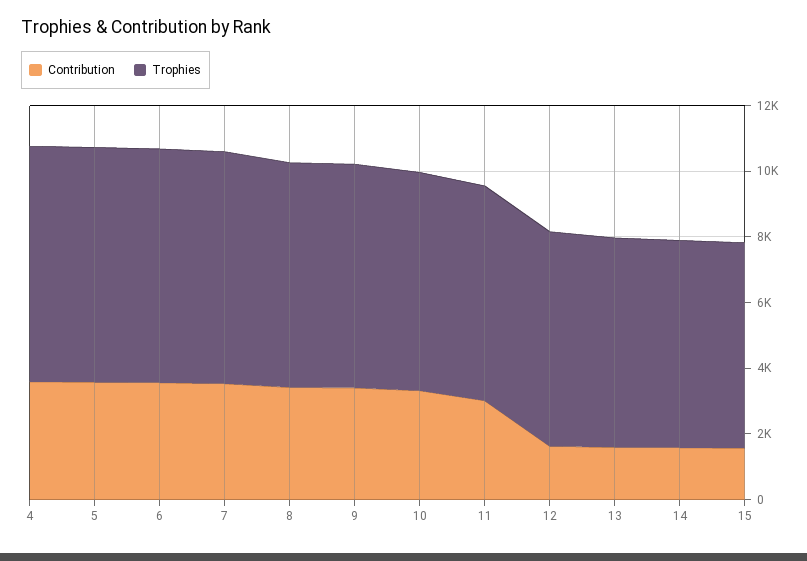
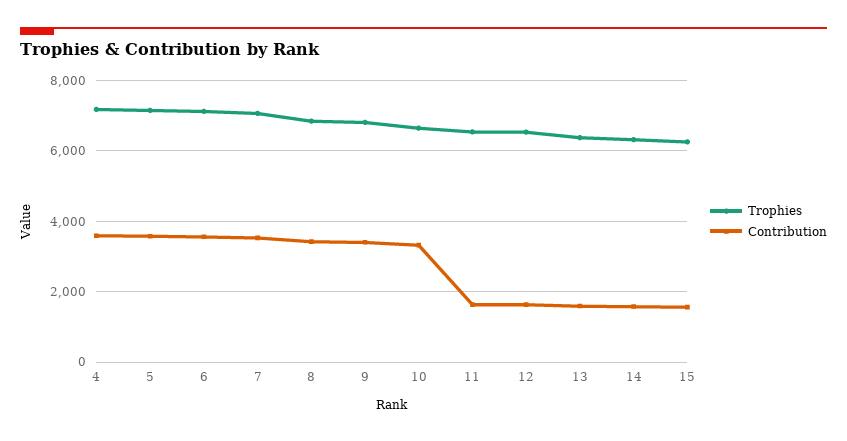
  {
    "Contribution": {
      "4": 3600,
      "5": 3600,
      "6": 3600,
      "7": 3600,
      "8": 3400,
      "9": 3400,
      "10": 3400,
-     "11": 3000,
+     "11": 1600,
      "12": 1600,
      "13": 1600,
      "14": 1600,
      "15": 1600
    },
    "Trophies": {
      "4": 7200,
      "5": 7200,
      "6": 7200,
      "7": 7000,
      "8": 6800,
      "9": 6800,
      "10": 6600,
      "11": 6600,
      "12": 6600,
      "13": 6400,
      "14": 6400,
      "15": 6200
    }
  }

